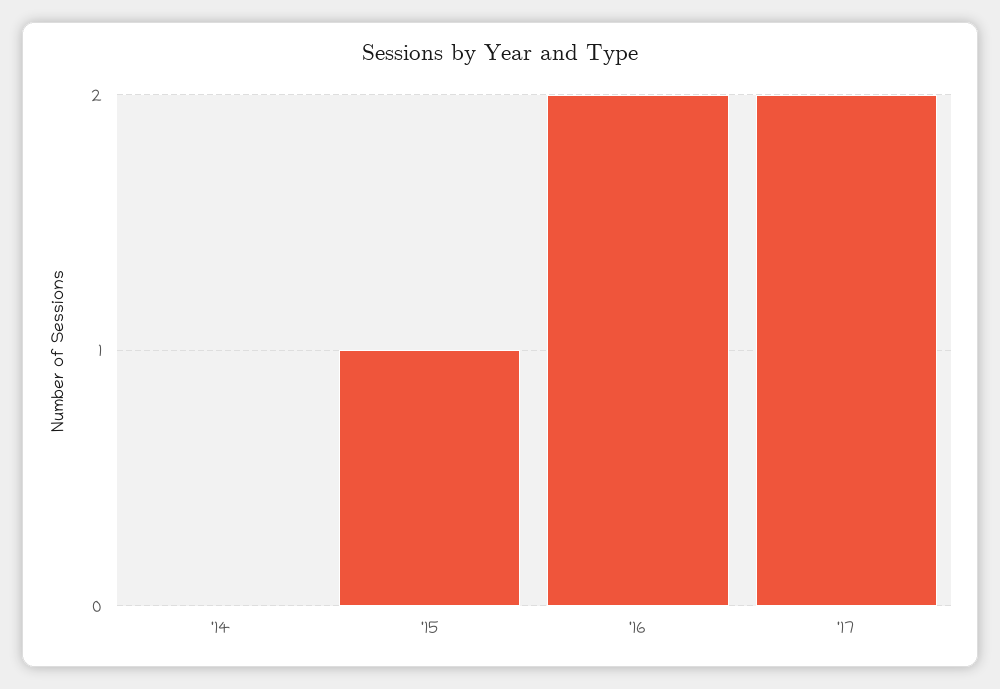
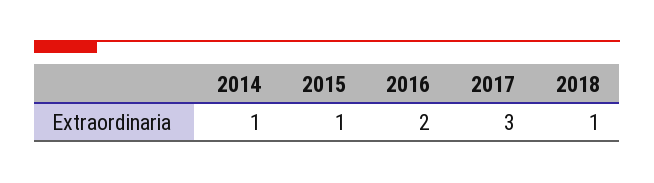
  {
-   "'14": 0,
+   "'14": 1,
    "'15": 1,
    "'16": 2,
-   "'17": 2
+   "'17": 3,
+   "2018": 1
  }

